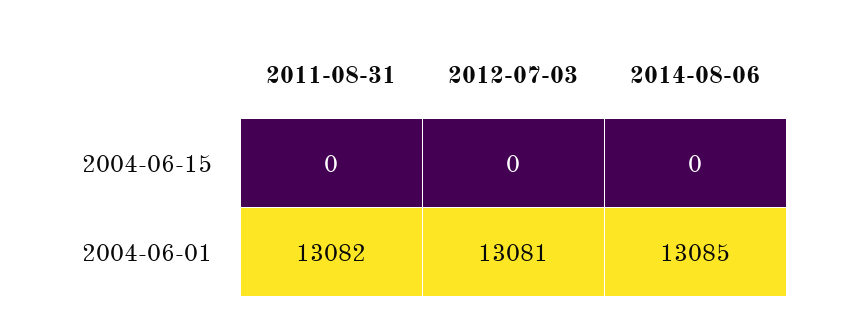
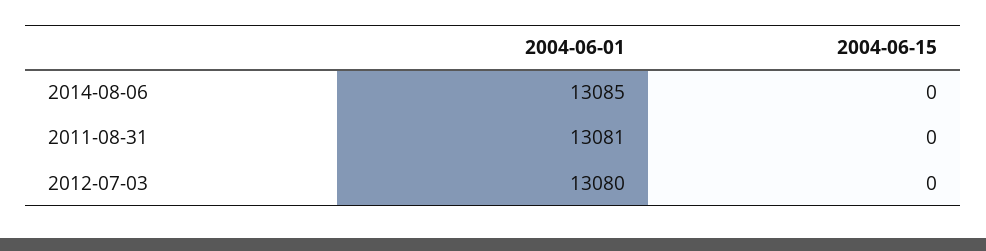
  {
    "2011-08-31": {
      "2004-06-15": 0,
-     "2004-06-01": 13082
+     "2004-06-01": 13081
    },
    "2012-07-03": {
      "2004-06-15": 0,
-     "2004-06-01": 13081
+     "2004-06-01": 13080
    },
    "2014-08-06": {
      "2004-06-15": 0,
      "2004-06-01": 13085
    }
  }

